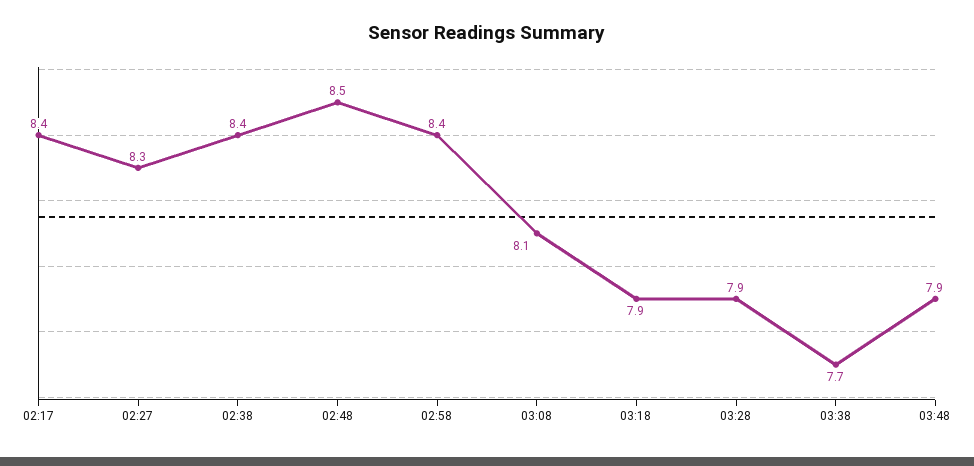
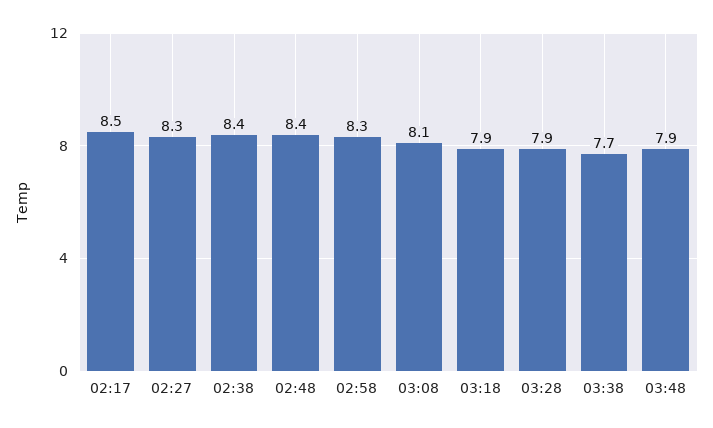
  {
-   "02:17": 8.4,
+   "02:17": 8.5,
    "02:27": 8.3,
    "02:38": 8.4,
-   "02:48": 8.5,
+   "02:48": 8.4,
-   "02:58": 8.4,
+   "02:58": 8.3,
    "03:08": 8.1,
    "03:18": 7.9,
    "03:28": 7.9,
    "03:38": 7.7,
    "03:48": 7.9
  }

